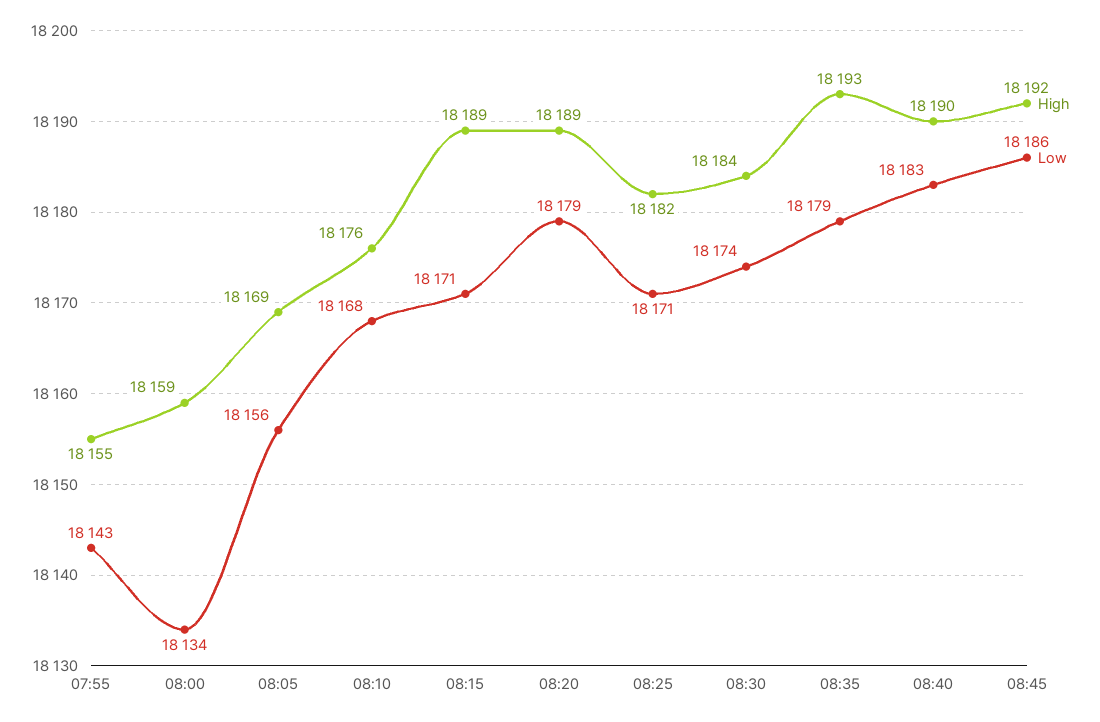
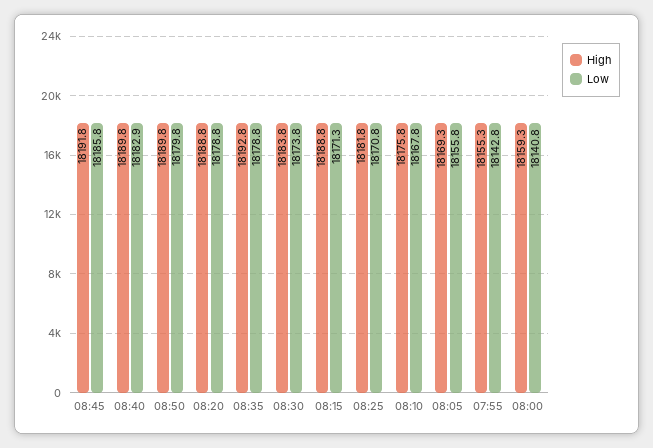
  {
    "High": {
      "07:55": 18155.3,
      "08:00": 18159.3,
      "08:05": 18169.3,
      "08:10": 18175.8,
      "08:15": 18188.8,
      "08:20": 18188.8,
      "08:25": 18181.8,
      "08:30": 18183.8,
      "08:35": 18192.8,
      "08:40": 18189.8,
-     "08:45": 18191.8
+     "08:45": 18191.8,
+     "08:50": 18189.8
    },
    "Low": {
      "07:55": 18142.8,
-     "08:00": 18134,
+     "08:00": 18140.8,
      "08:05": 18155.8,
      "08:10": 18167.8,
      "08:15": 18171.3,
      "08:20": 18178.8,
      "08:25": 18170.8,
      "08:30": 18173.8,
      "08:35": 18178.8,
      "08:40": 18182.9,
-     "08:45": 18185.8
+     "08:45": 18185.8,
+     "08:50": 18179.8
    }
  }

